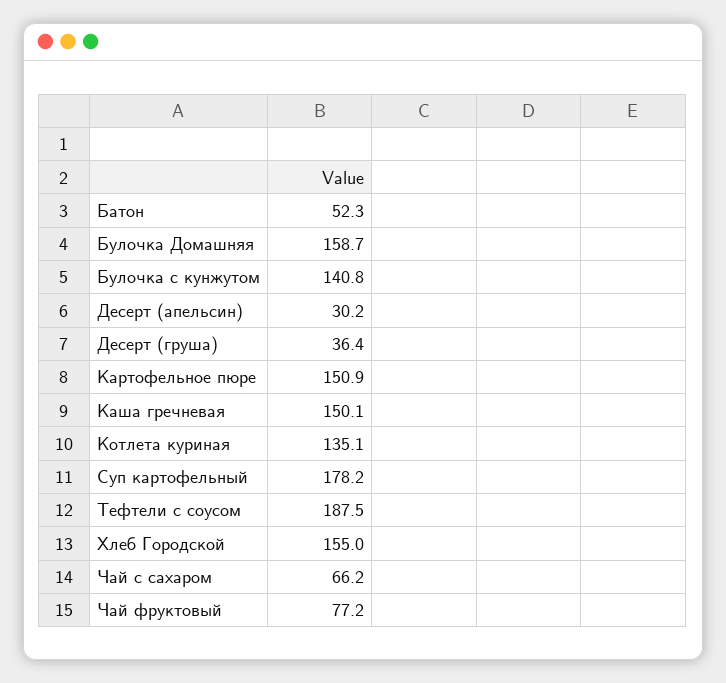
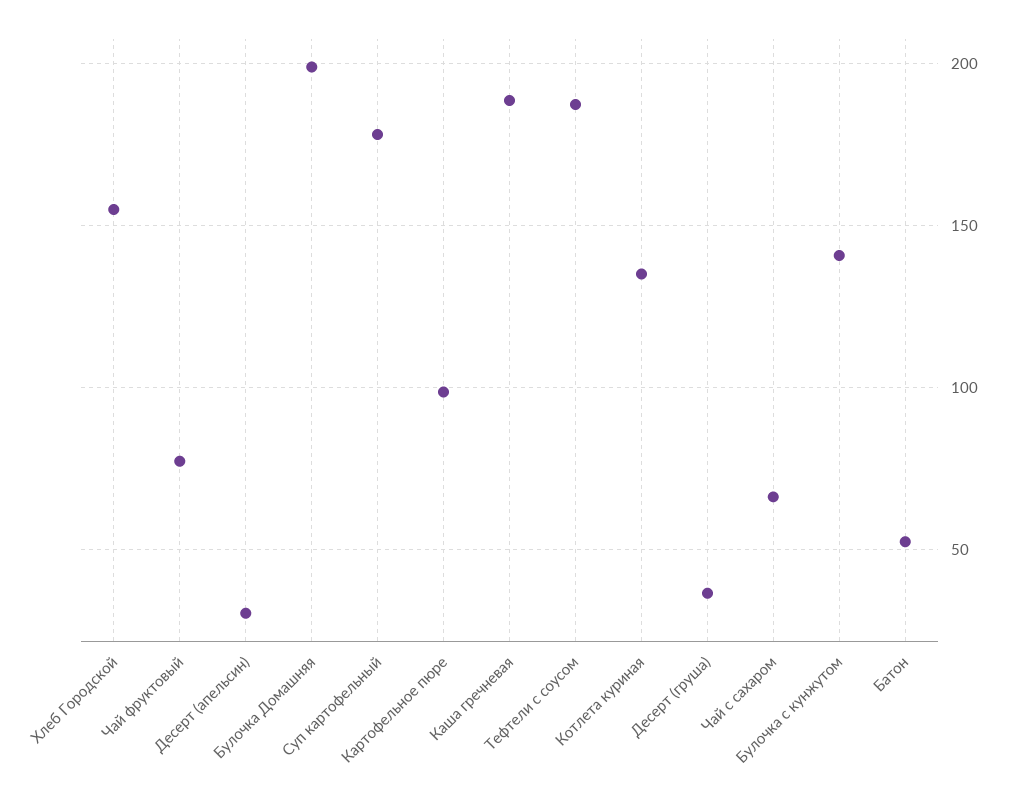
  {
    "Батон": 52.3,
-   "Булочка Домашняя": 158.7,
+   "Булочка Домашняя": 200,
    "Булочка с кунжутом": 140.8,
    "Десерт (апельсин)": 30.2,
    "Десерт (груша)": 36.4,
-   "Картофельное пюре": 150.9,
+   "Картофельное пюре": 100,
-   "Каша гречневая": 150.1,
+   "Каша гречневая": 190,
    "Котлета куриная": 135.1,
    "Суп картофельный": 178.2,
    "Тефтели с соусом": 187.5,
    "Хлеб Городской": 155,
    "Чай с сахаром": 66.2,
    "Чай фруктовый": 77.2
  }

